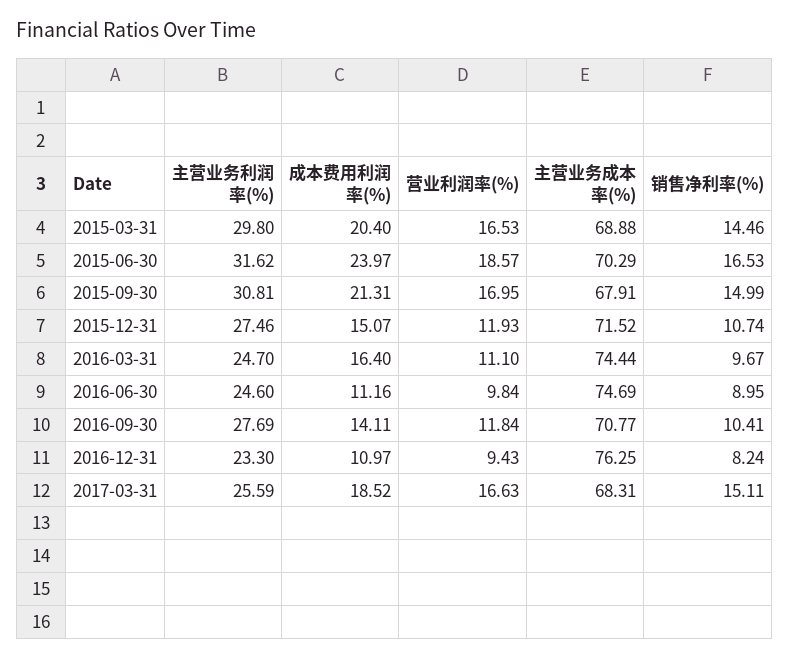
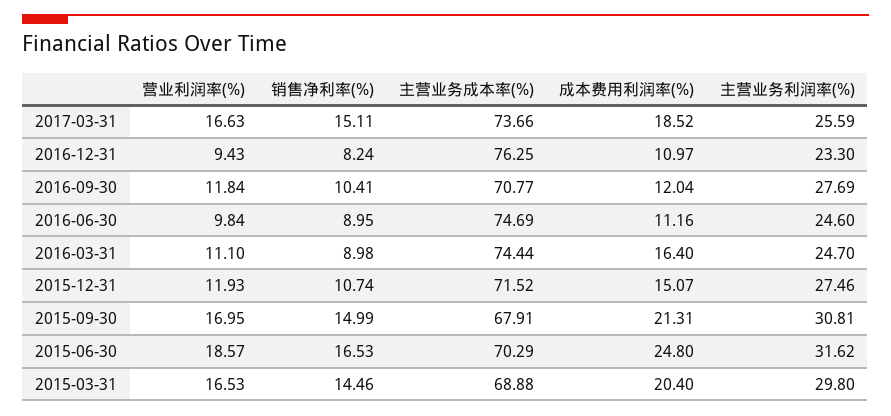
  {
    "主营业务利润率(%)": {
      "2015-03-31": 29.8,
      "2015-06-30": 31.62,
      "2015-09-30": 30.81,
      "2015-12-31": 27.46,
      "2016-03-31": 24.7,
      "2016-06-30": 24.6,
      "2016-09-30": 27.69,
      "2016-12-31": 23.3,
      "2017-03-31": 25.59
    },
    "成本费用利润率(%)": {
      "2015-03-31": 20.4,
-     "2015-06-30": 23.97,
+     "2015-06-30": 24.8,
      "2015-09-30": 21.31,
      "2015-12-31": 15.07,
      "2016-03-31": 16.4,
      "2016-06-30": 11.16,
-     "2016-09-30": 14.11,
+     "2016-09-30": 12.04,
      "2016-12-31": 10.97,
      "2017-03-31": 18.52
    },
    "营业利润率(%)": {
      "2015-03-31": 16.53,
      "2015-06-30": 18.57,
      "2015-09-30": 16.95,
      "2015-12-31": 11.93,
      "2016-03-31": 11.1,
      "2016-06-30": 9.84,
      "2016-09-30": 11.84,
      "2016-12-31": 9.43,
      "2017-03-31": 16.63
    },
    "主营业务成本率(%)": {
      "2015-03-31": 68.88,
      "2015-06-30": 70.29,
      "2015-09-30": 67.91,
      "2015-12-31": 71.52,
      "2016-03-31": 74.44,
      "2016-06-30": 74.69,
      "2016-09-30": 70.77,
      "2016-12-31": 76.25,
-     "2017-03-31": 68.31
+     "2017-03-31": 73.66
    },
    "销售净利率(%)": {
      "2015-03-31": 14.46,
      "2015-06-30": 16.53,
      "2015-09-30": 14.99,
      "2015-12-31": 10.74,
-     "2016-03-31": 9.67,
+     "2016-03-31": 8.98,
      "2016-06-30": 8.95,
      "2016-09-30": 10.41,
      "2016-12-31": 8.24,
      "2017-03-31": 15.11
    }
  }

